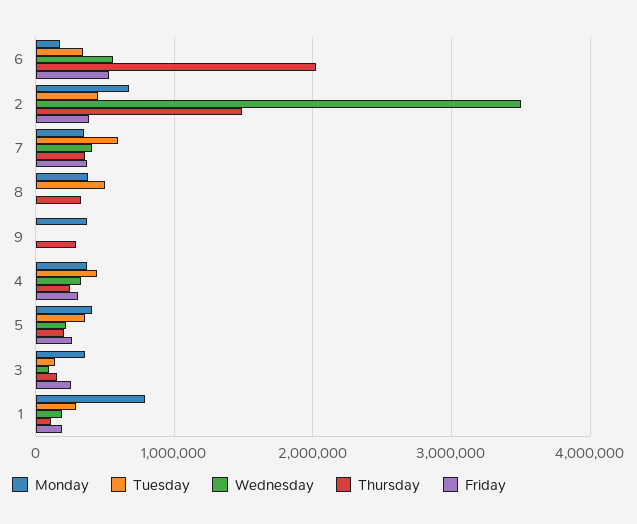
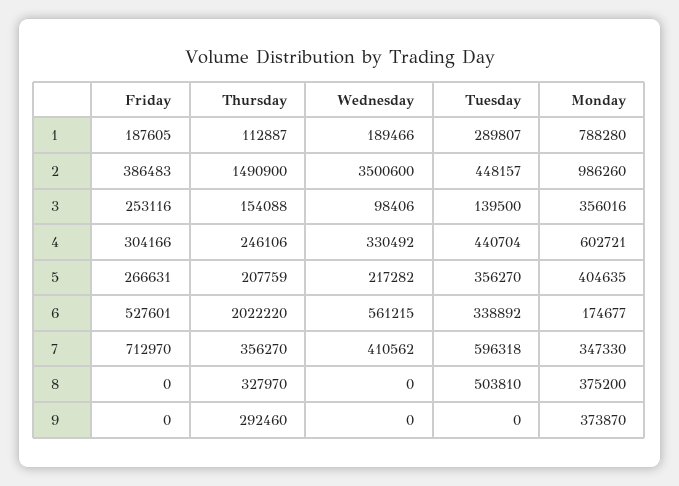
  {
    "Monday": {
      "6": 174677,
-     "2": 700000,
+     "2": 986260,
      "7": 347330,
      "8": 375200,
      "9": 373870,
-     "4": 400000,
+     "4": 602721,
      "5": 404635,
      "3": 356016,
      "1": 788280
    },
    "Tuesday": {
      "6": 338892,
      "2": 448157,
      "7": 596318,
      "8": 503810,
      "9": 0,
      "4": 440704,
      "5": 356270,
      "3": 139500,
      "1": 289807
    },
    "Wednesday": {
      "6": 561215,
      "2": 3500600,
      "7": 410562,
      "8": 0,
      "9": 0,
      "4": 330492,
      "5": 217282,
      "3": 98406,
      "1": 189466
    },
    "Thursday": {
      "6": 2022220,
      "2": 1490900,
      "7": 356270,
      "8": 327970,
      "9": 292460,
      "4": 246106,
      "5": 207759,
      "3": 154088,
      "1": 112887
    },
    "Friday": {
      "6": 527601,
      "2": 386483,
-     "7": 400000,
+     "7": 712970,
      "8": 0,
      "9": 0,
      "4": 304166,
      "5": 266631,
      "3": 253116,
      "1": 187605
    }
  }

